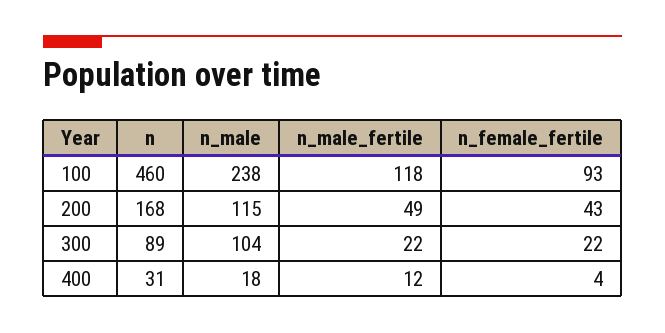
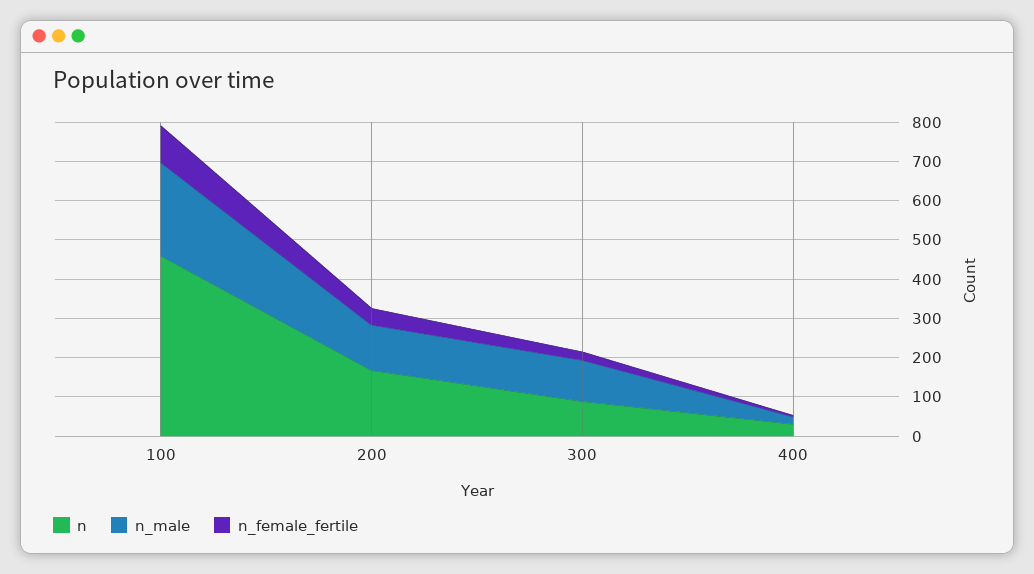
  {
    "n": {
      "100": 460,
      "200": 168,
      "300": 89,
      "400": 31
    },
    "n_male": {
      "100": 238,
      "200": 115,
      "300": 104,
      "400": 18
    },
-   "n_male_fertile": {
-     "100": 118,
-     "200": 49,
-     "300": 22,
-     "400": 12
-   },
    "n_female_fertile": {
      "100": 93,
      "200": 43,
      "300": 22,
      "400": 4
    }
  }

